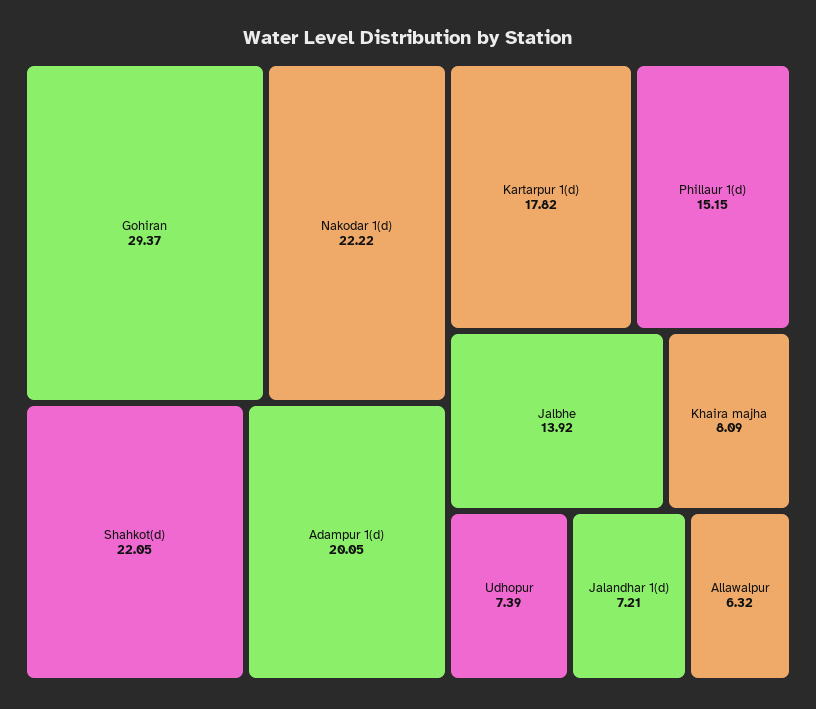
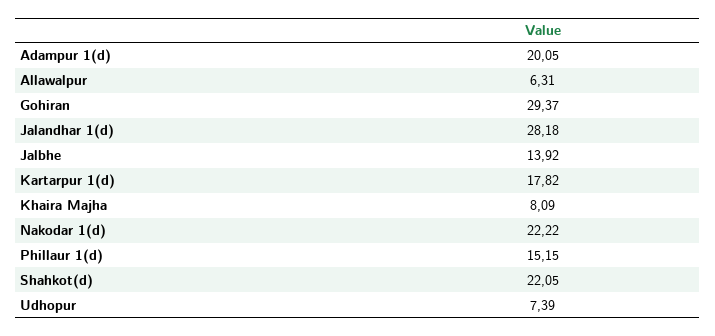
  {
    "Gohiran": 29.37,
    "Nakodar 1(d)": 22.22,
    "Shahkot(d)": 22.05,
    "Adampur 1(d)": 20.05,
    "Kartarpur 1(d)": 17.82,
    "Phillaur 1(d)": 15.15,
    "Jalbhe": 13.92,
    "Khaira majha": 8.09,
    "Udhopur": 7.39,
-   "Jalandhar 1(d)": 7.21,
+   "Jalandhar 1(d)": 28.18,
-   "Allawalpur": 6.32
+   "Allawalpur": 6.31
  }

